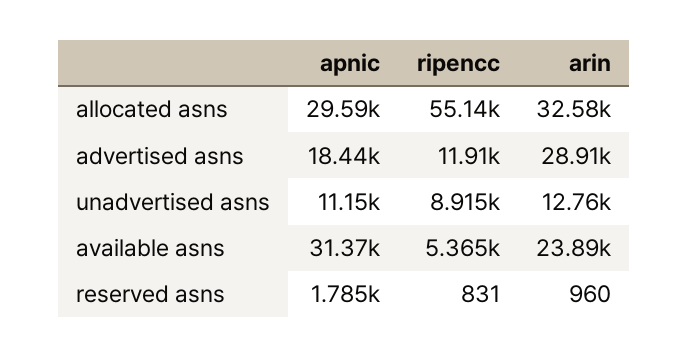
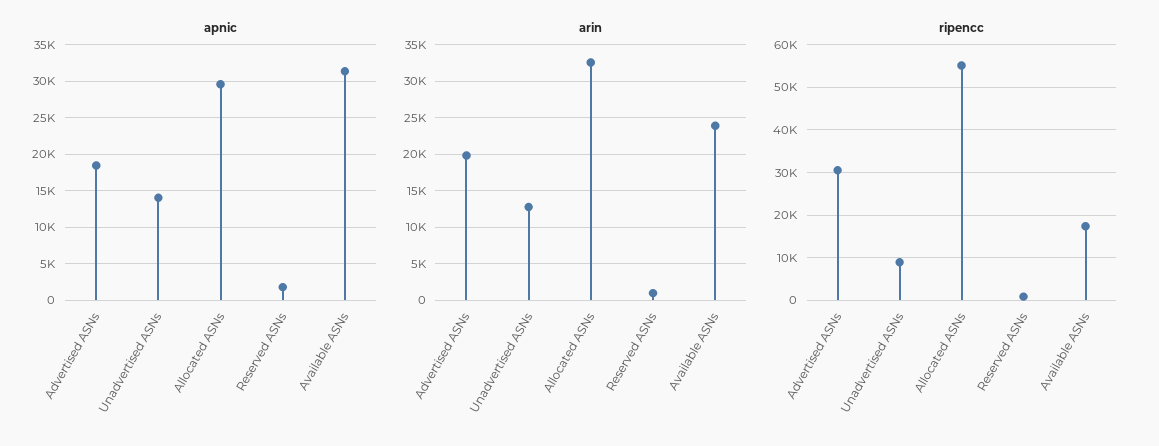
  {
    "apnic": {
      "allocated asns": 29590,
      "advertised asns": 18440,
-     "unadvertised asns": 11150,
+     "unadvertised asns": 14000,
      "available asns": 31370,
      "reserved asns": 1785
    },
    "ripencc": {
      "allocated asns": 55140,
-     "advertised asns": 11910,
+     "advertised asns": 30000,
      "unadvertised asns": 8915,
-     "available asns": 5365,
+     "available asns": 18000,
      "reserved asns": 831
    },
    "arin": {
      "allocated asns": 32580,
-     "advertised asns": 28910,
+     "advertised asns": 20000,
      "unadvertised asns": 12760,
      "available asns": 23890,
      "reserved asns": 960
    }
  }

